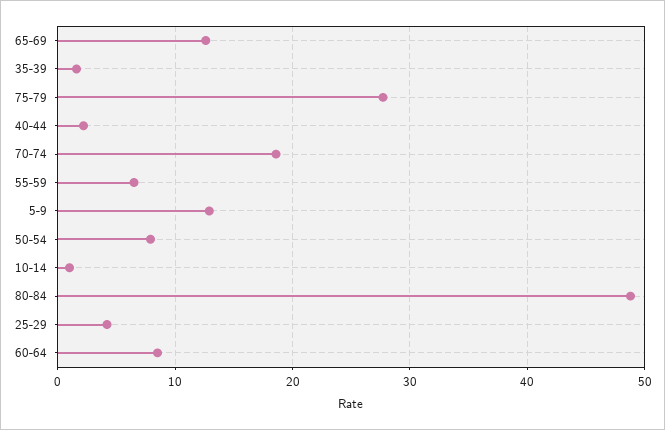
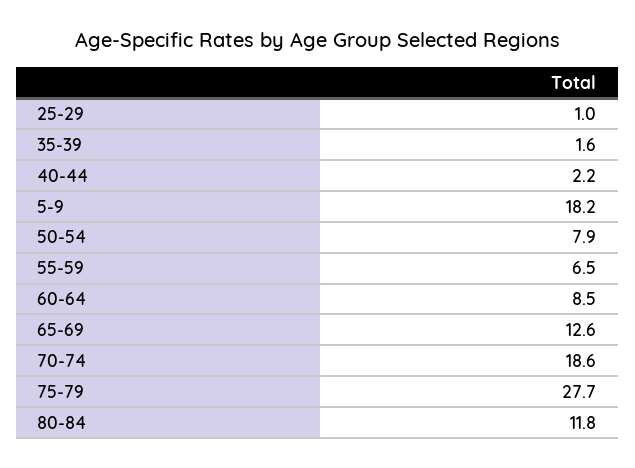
  {
    "65-69": 12.6,
    "35-39": 1.6,
    "75-79": 27.7,
    "40-44": 2.2,
    "70-74": 18.6,
    "55-59": 6.5,
-   "5-9": 13,
+   "5-9": 18.2,
    "50-54": 7.9,
-   "10-14": 1,
-   "80-84": 49,
+   "80-84": 11.8,
-   "25-29": 4,
+   "25-29": 1,
    "60-64": 8.5
  }

